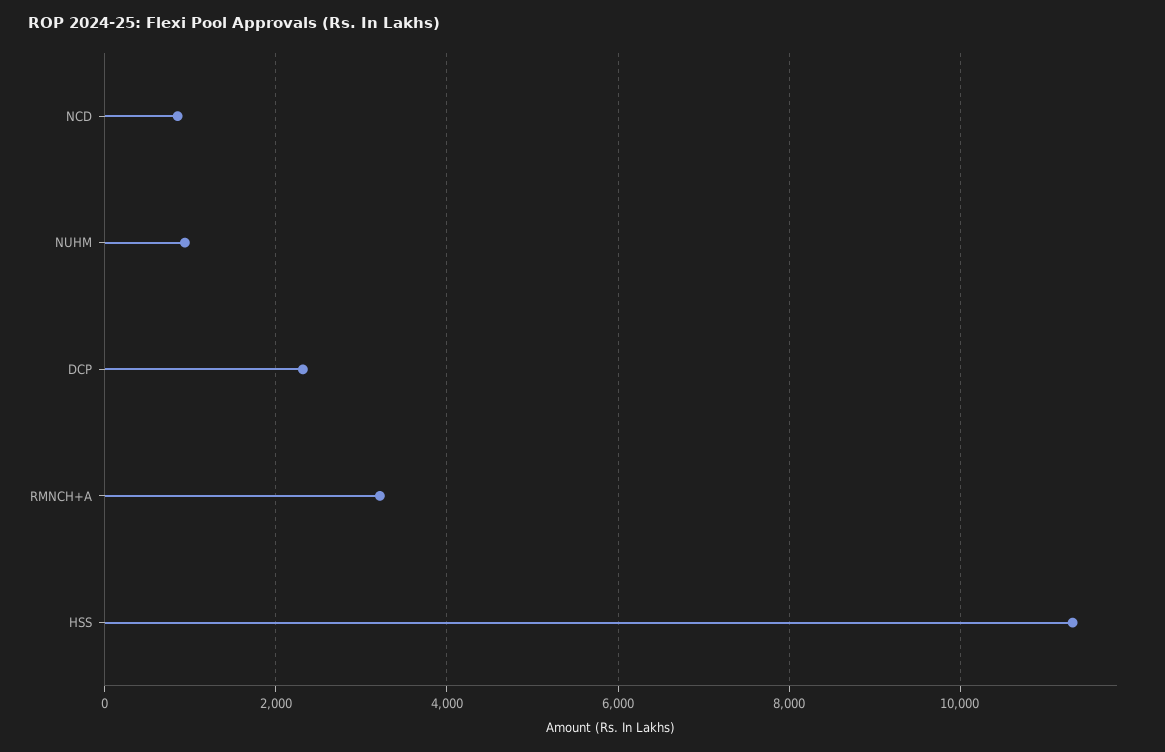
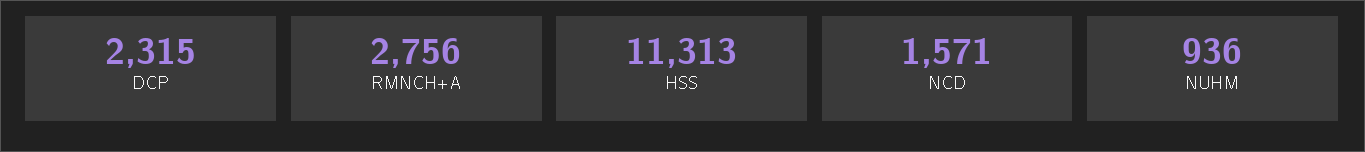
  {
-   "NCD": 800,
+   "NCD": 1571,
    "NUHM": 936,
    "DCP": 2315,
-   "RMNCH+A": 3200,
+   "RMNCH+A": 2756,
    "HSS": 11313
  }

